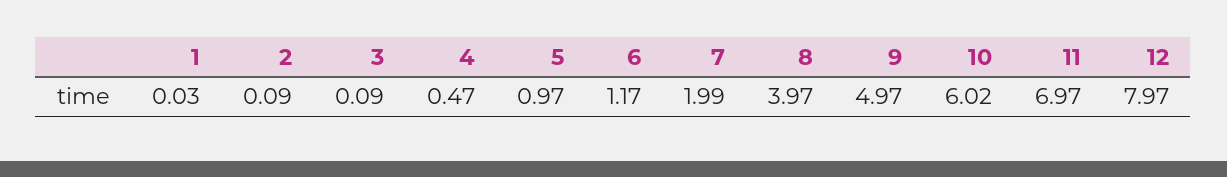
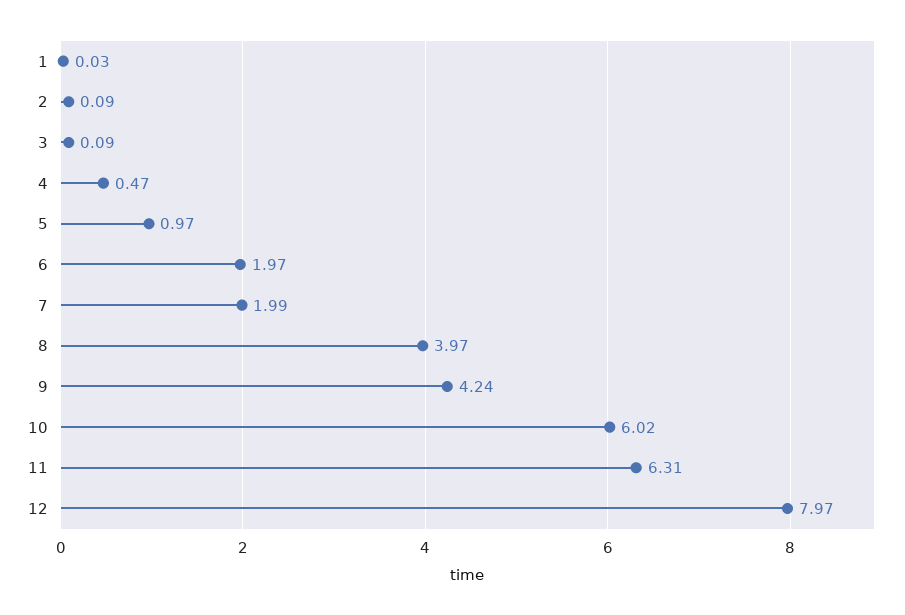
  {
    "1": 0.03,
    "2": 0.09,
    "3": 0.09,
    "4": 0.47,
    "5": 0.97,
-   "6": 1.17,
+   "6": 1.97,
    "7": 1.99,
    "8": 3.97,
-   "9": 4.97,
+   "9": 4.24,
    "10": 6.02,
-   "11": 6.97,
+   "11": 6.31,
    "12": 7.97
  }

